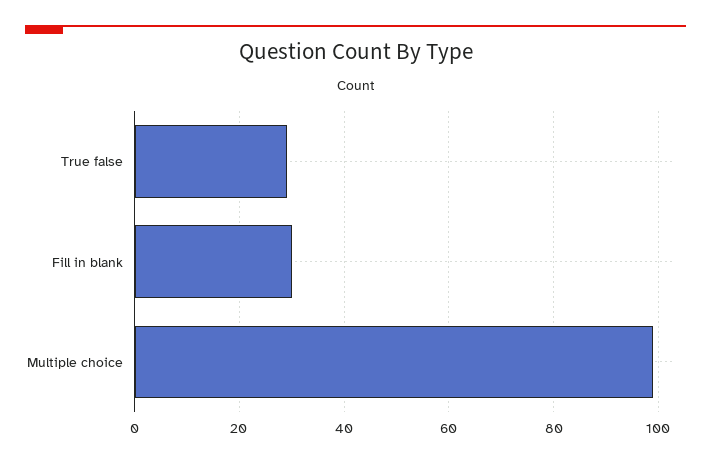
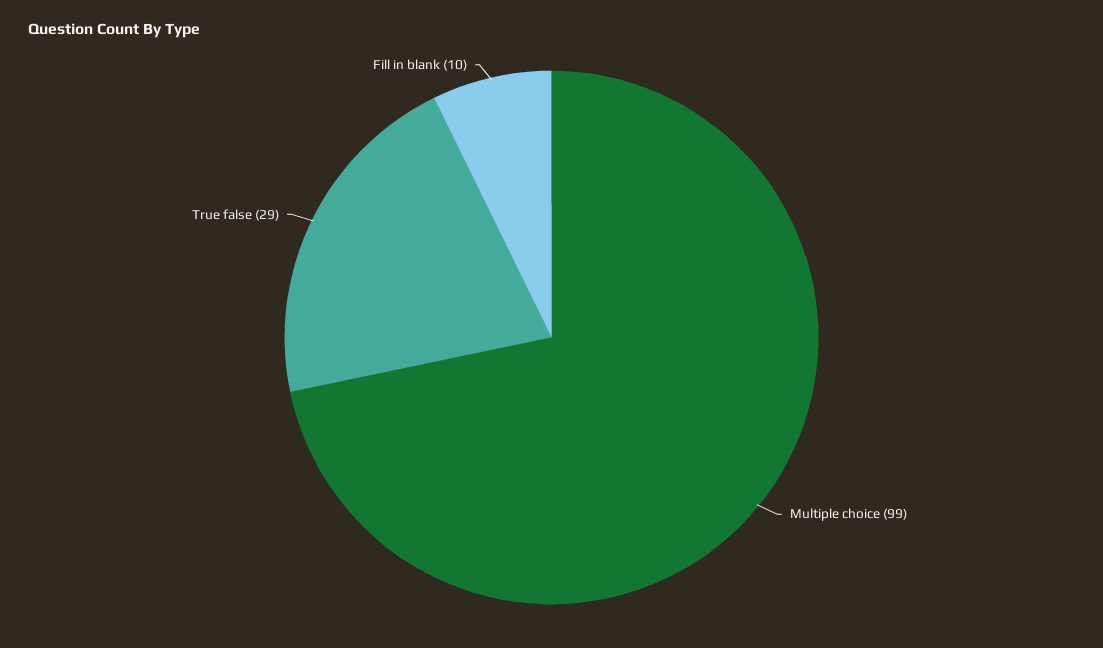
  {
    "True false": 29,
-   "Fill in blank": 30,
+   "Fill in blank": 10,
    "Multiple choice": 99
  }

